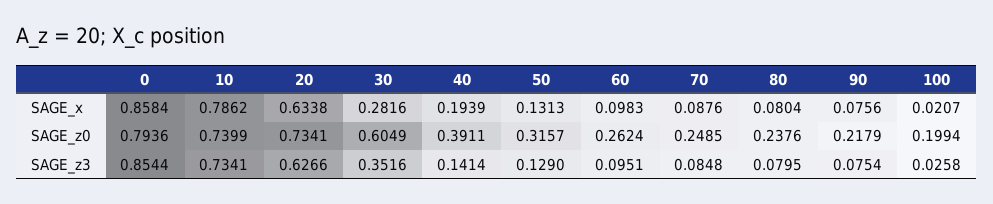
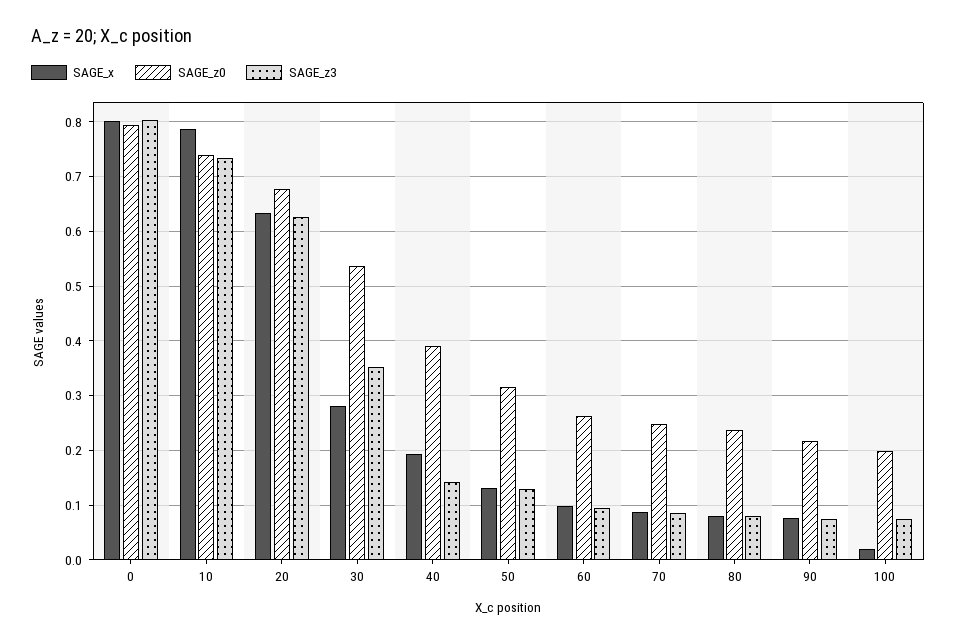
  {
    "SAGE_x": {
-     "0": 0.8584,
+     "0": 0.8,
      "10": 0.7862,
      "20": 0.6338,
      "30": 0.2816,
      "40": 0.1939,
      "50": 0.1313,
      "60": 0.0983,
      "70": 0.0876,
      "80": 0.0804,
      "90": 0.0756,
      "100": 0.0207
    },
    "SAGE_z0": {
      "0": 0.7936,
      "10": 0.7399,
-     "20": 0.7341,
+     "20": 0.68,
-     "30": 0.6049,
+     "30": 0.54,
      "40": 0.3911,
      "50": 0.3157,
      "60": 0.2624,
      "70": 0.2485,
      "80": 0.2376,
      "90": 0.2179,
      "100": 0.1994
    },
    "SAGE_z3": {
-     "0": 0.8544,
+     "0": 0.8,
      "10": 0.7341,
      "20": 0.6266,
      "30": 0.3516,
      "40": 0.1414,
      "50": 0.129,
      "60": 0.0951,
      "70": 0.0848,
      "80": 0.0795,
      "90": 0.0754,
-     "100": 0.0258
+     "100": 0.08
    }
  }

